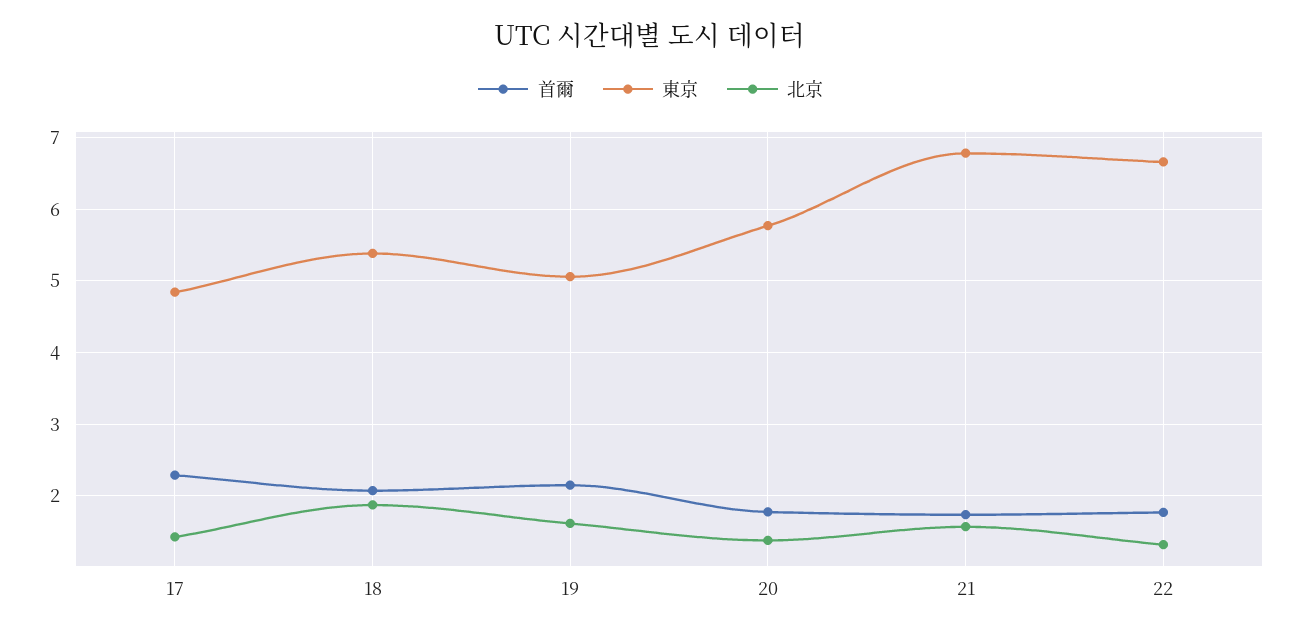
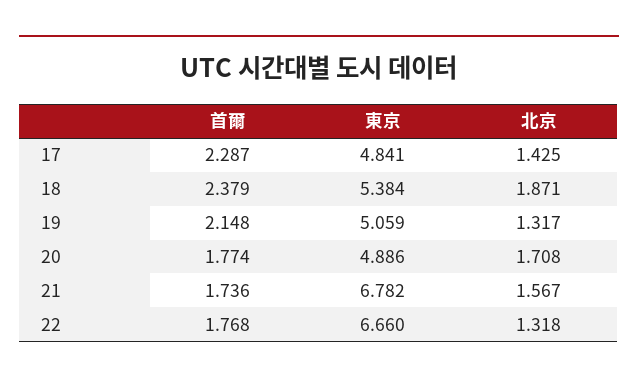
  {
    "首爾": {
      "17": 2.287,
-     "18": 2.1,
+     "18": 2.379,
      "19": 2.148,
      "20": 1.774,
      "21": 1.736,
      "22": 1.768
    },
    "東京": {
      "17": 4.841,
      "18": 5.384,
      "19": 5.059,
-     "20": 5.8,
+     "20": 4.886,
      "21": 6.782,
      "22": 6.66
    },
    "北京": {
      "17": 1.425,
      "18": 1.871,
-     "19": 1.6,
+     "19": 1.317,
-     "20": 1.4,
+     "20": 1.708,
      "21": 1.567,
      "22": 1.318
    }
  }

